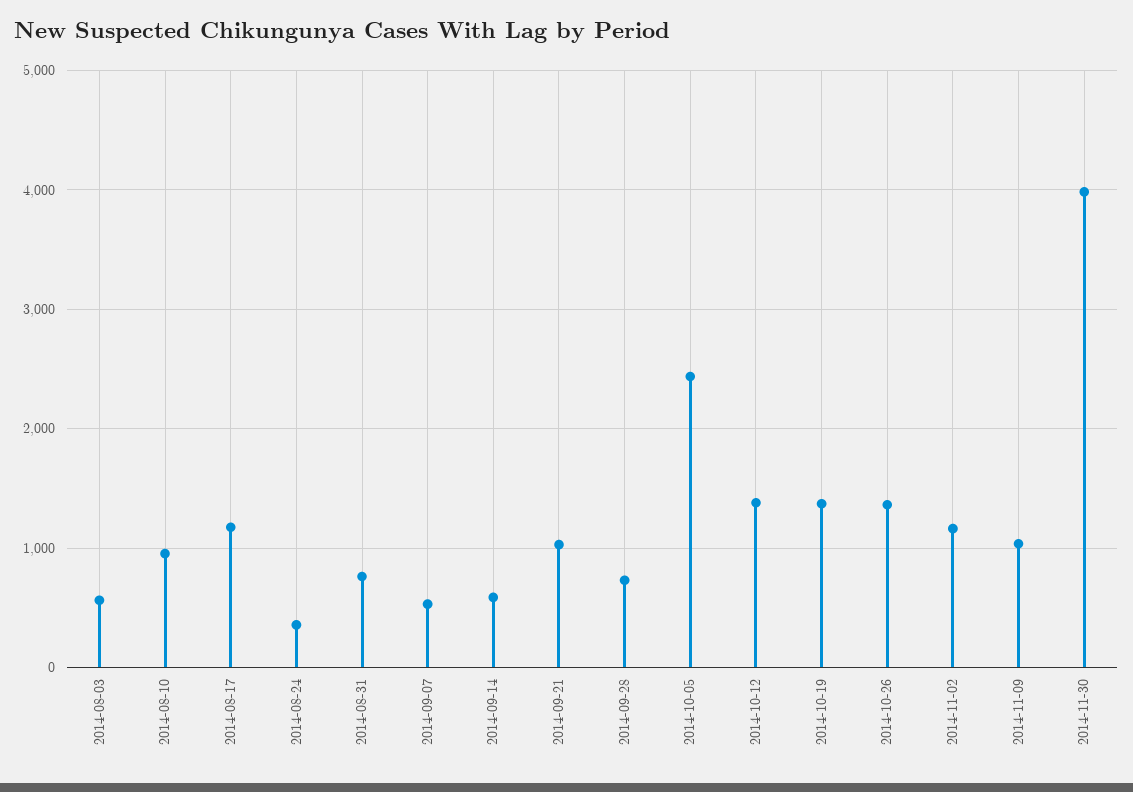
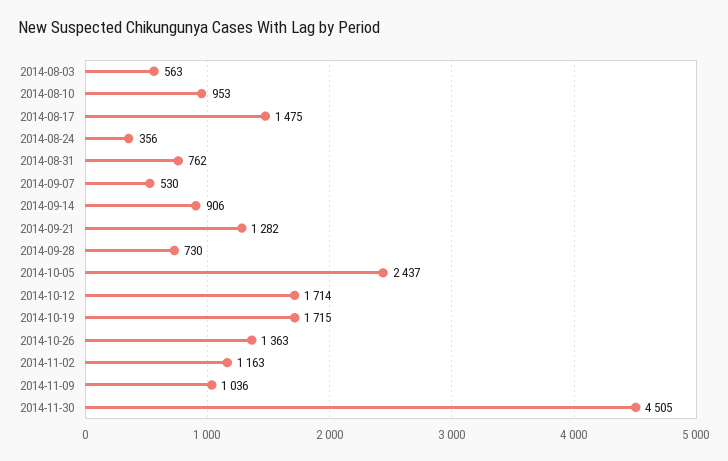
  {
    "2014-08-03": 563,
    "2014-08-10": 953,
-   "2014-08-17": 1200,
+   "2014-08-17": 1475,
    "2014-08-24": 356,
    "2014-08-31": 762,
    "2014-09-07": 530,
-   "2014-09-14": 600,
+   "2014-09-14": 906,
-   "2014-09-21": 1000,
+   "2014-09-21": 1282,
    "2014-09-28": 730,
    "2014-10-05": 2437,
-   "2014-10-12": 1400,
+   "2014-10-12": 1714,
-   "2014-10-19": 1400,
+   "2014-10-19": 1715,
    "2014-10-26": 1363,
    "2014-11-02": 1163,
    "2014-11-09": 1036,
-   "2014-11-30": 4000
+   "2014-11-30": 4505
  }

